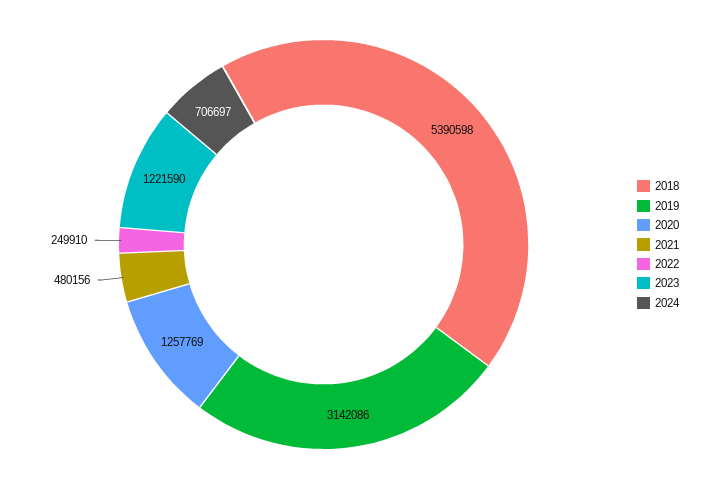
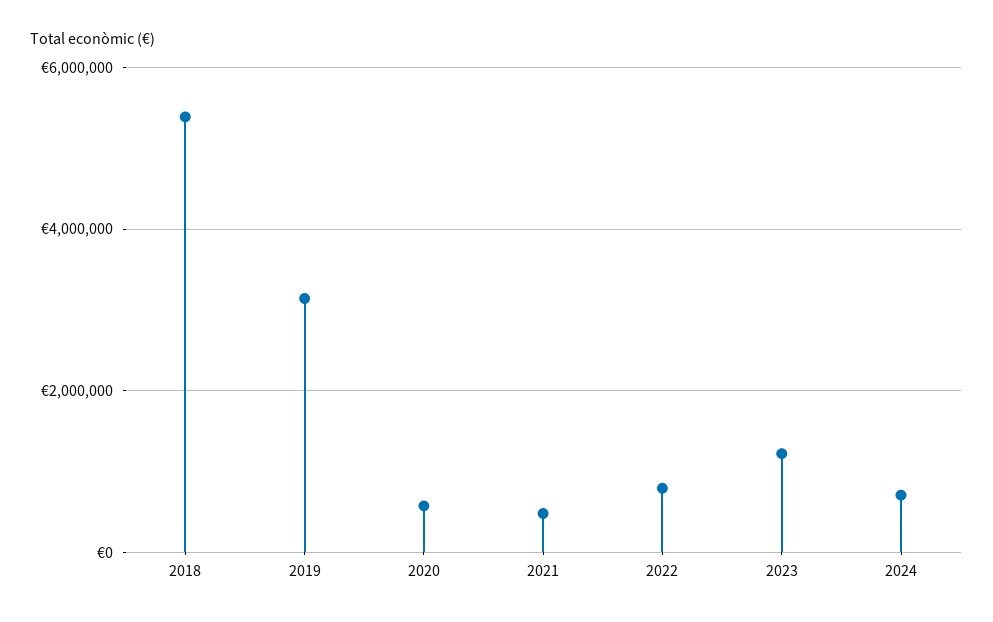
  {
    "2018": 5390598,
    "2019": 3142086,
-   "2020": 1257769,
+   "2020": 600000,
    "2021": 480156,
-   "2022": 249910,
+   "2022": 800000,
    "2023": 1221590,
    "2024": 706697
  }

